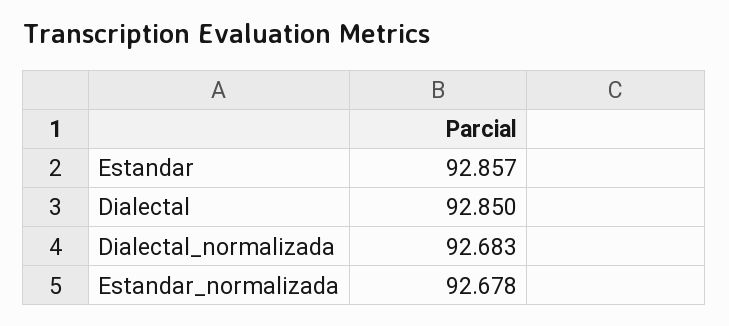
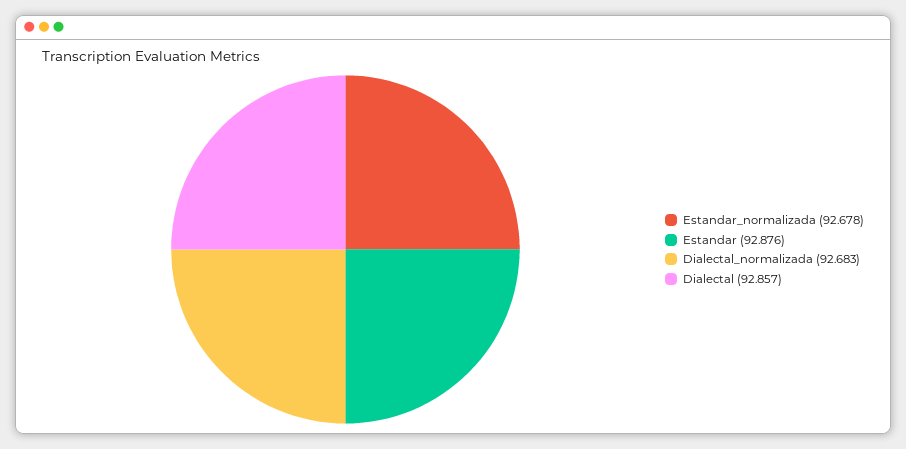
  {
-   "Estandar": 92.857,
+   "Estandar": 92.876,
-   "Dialectal": 92.85,
+   "Dialectal": 92.857,
    "Dialectal_normalizada": 92.683,
    "Estandar_normalizada": 92.678
  }

